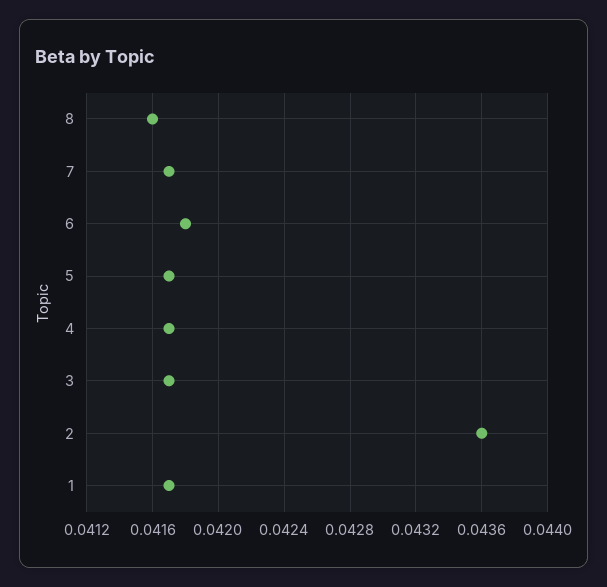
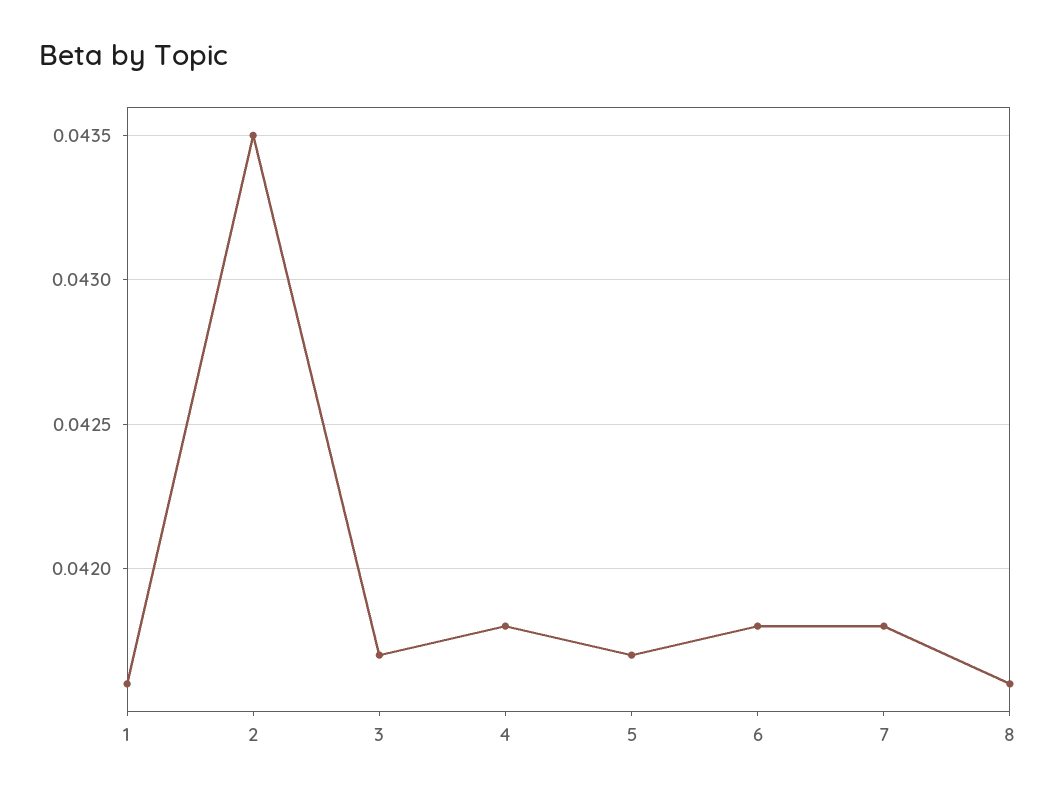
  {
    "8": 0.0416,
-   "7": 0.0417,
+   "7": 0.0418,
    "6": 0.0418,
    "5": 0.0417,
-   "4": 0.0417,
+   "4": 0.0418,
    "3": 0.0417,
-   "2": 0.0436,
+   "2": 0.0435,
-   "1": 0.0417
+   "1": 0.0416
  }

